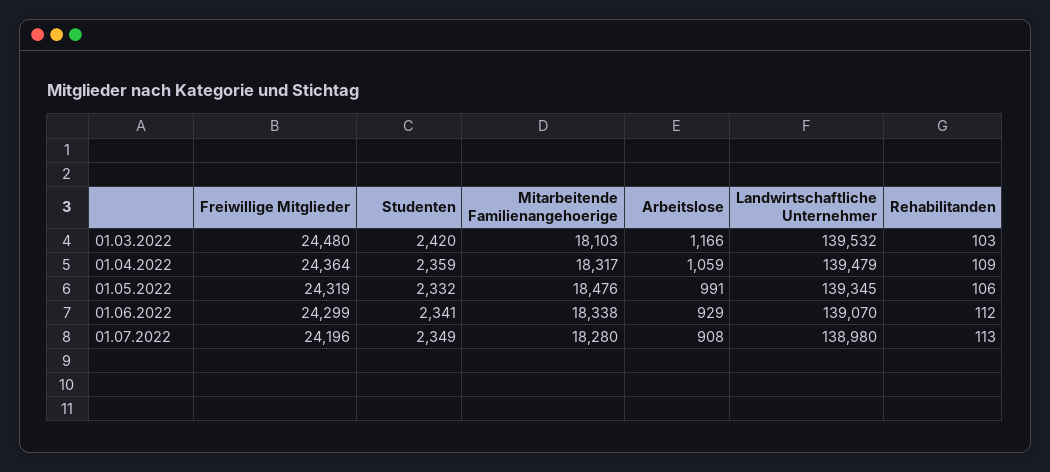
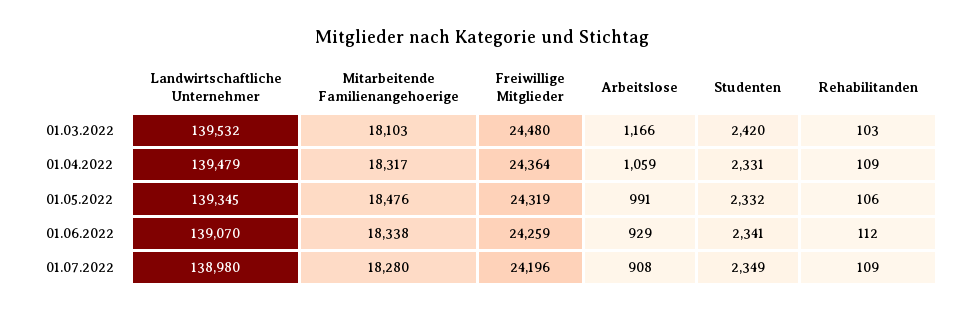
  {
    "Freiwillige Mitglieder": {
      "01.03.2022": 24480,
      "01.04.2022": 24364,
      "01.05.2022": 24319,
-     "01.06.2022": 24299,
+     "01.06.2022": 24259,
      "01.07.2022": 24196
    },
    "Studenten": {
      "01.03.2022": 2420,
-     "01.04.2022": 2359,
+     "01.04.2022": 2331,
      "01.05.2022": 2332,
      "01.06.2022": 2341,
      "01.07.2022": 2349
    },
    "Mitarbeitende Familienangehoerige": {
      "01.03.2022": 18103,
      "01.04.2022": 18317,
      "01.05.2022": 18476,
      "01.06.2022": 18338,
      "01.07.2022": 18280
    },
    "Arbeitslose": {
      "01.03.2022": 1166,
      "01.04.2022": 1059,
      "01.05.2022": 991,
      "01.06.2022": 929,
      "01.07.2022": 908
    },
    "Landwirtschaftliche Unternehmer": {
      "01.03.2022": 139532,
      "01.04.2022": 139479,
      "01.05.2022": 139345,
      "01.06.2022": 139070,
      "01.07.2022": 138980
    },
    "Rehabilitanden": {
      "01.03.2022": 103,
      "01.04.2022": 109,
      "01.05.2022": 106,
      "01.06.2022": 112,
-     "01.07.2022": 113
+     "01.07.2022": 109
    }
  }

